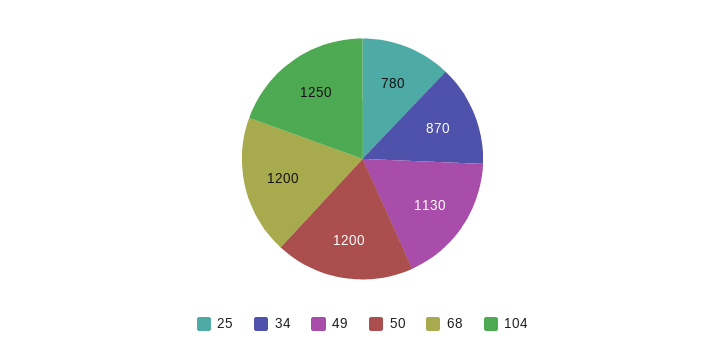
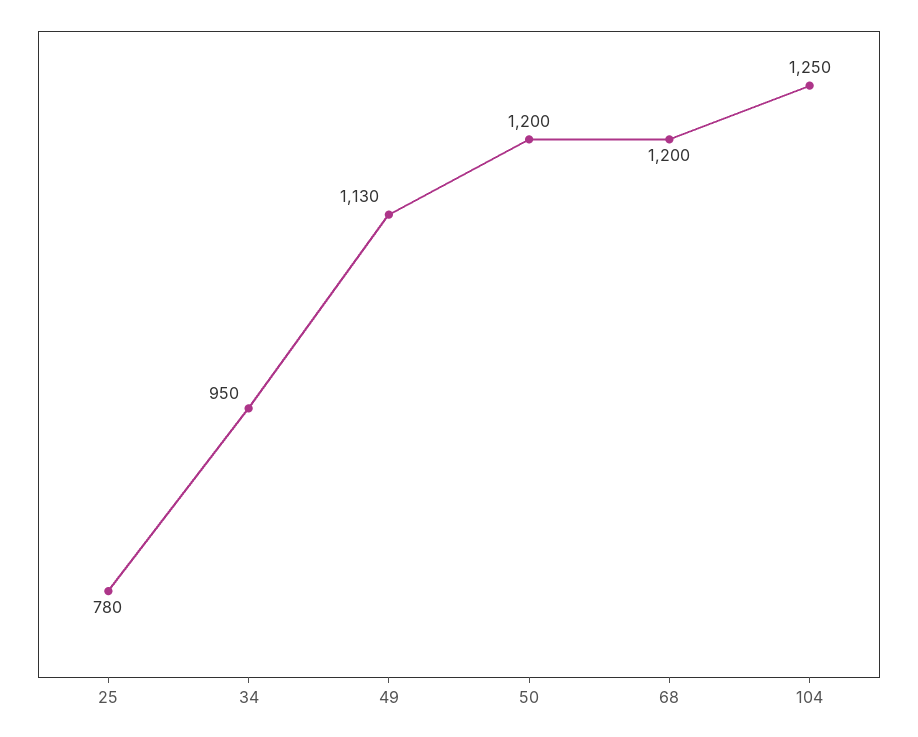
  {
    "25": 780,
-   "34": 870,
+   "34": 950,
    "49": 1130,
    "50": 1200,
    "68": 1200,
    "104": 1250
  }

